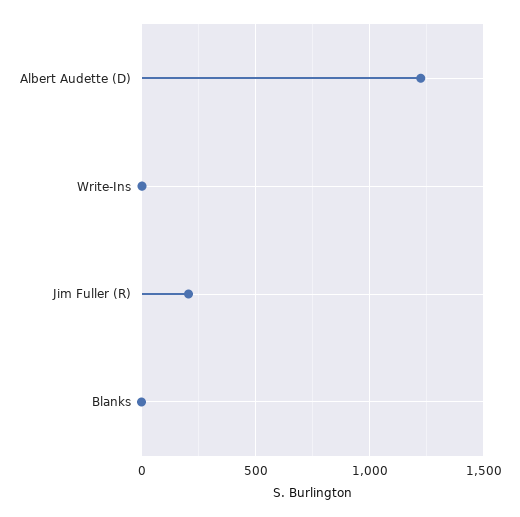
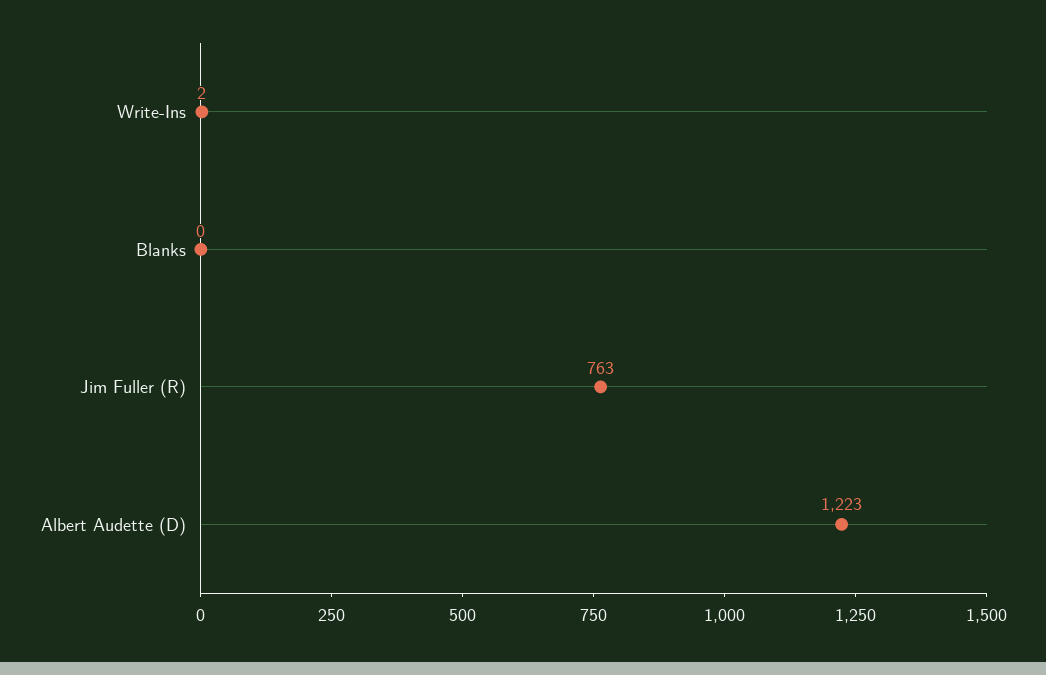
  {
    "Albert Audette (D)": 1223,
    "Write-Ins": 2,
-   "Jim Fuller (R)": 200,
+   "Jim Fuller (R)": 763,
    "Blanks": 0
  }

